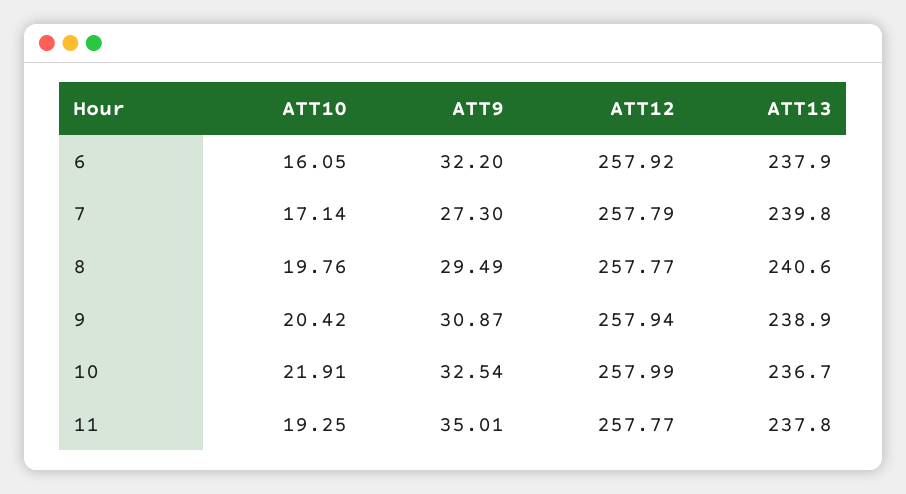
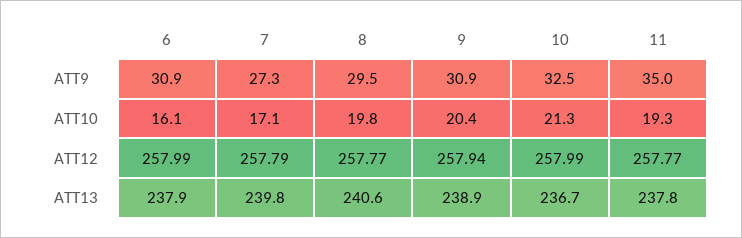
  {
    "ATT10": {
      "6": 16.05,
      "7": 17.14,
      "8": 19.76,
      "9": 20.42,
-     "10": 21.91,
+     "10": 21.3,
      "11": 19.25
    },
    "ATT9": {
-     "6": 32.2,
+     "6": 30.9,
      "7": 27.3,
      "8": 29.49,
      "9": 30.87,
      "10": 32.54,
      "11": 35.01
    },
    "ATT12": {
-     "6": 257.92,
+     "6": 257.99,
      "7": 257.79,
      "8": 257.77,
      "9": 257.94,
      "10": 257.99,
      "11": 257.77
    },
    "ATT13": {
      "6": 237.9,
      "7": 239.8,
      "8": 240.6,
      "9": 238.9,
      "10": 236.7,
      "11": 237.8
    }
  }

